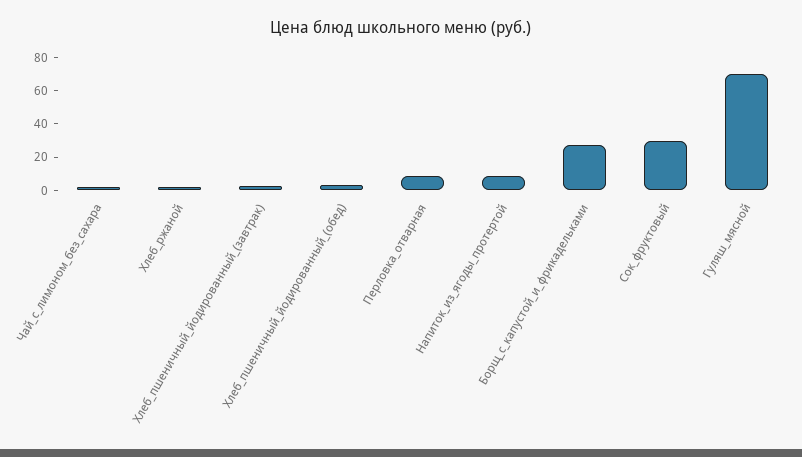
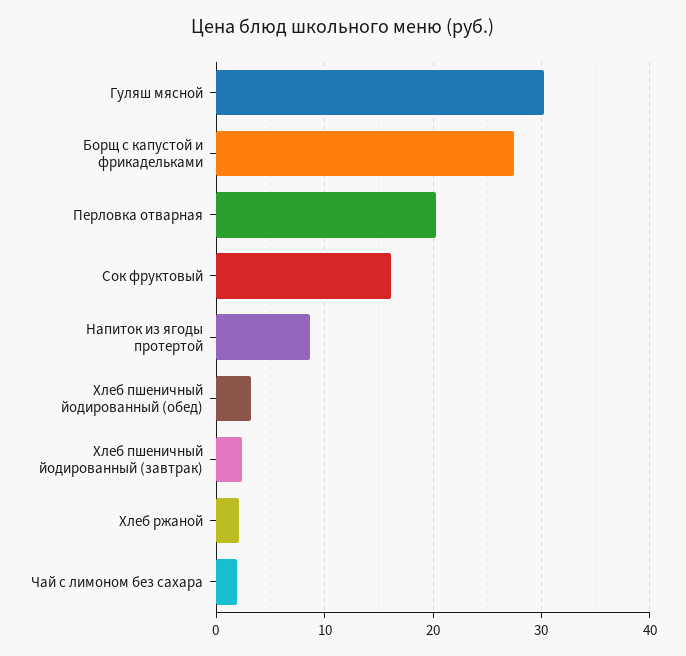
  {
    "Чай_с_лимоном_без_сахара": 2,
    "Хлеб_ржаной": 2,
    "Хлеб_пшеничный_йодированный_(завтрак)": 2,
    "Хлеб_пшеничный_йодированный_(обед)": 3,
-   "Перловка_отварная": 10,
+   "Перловка_отварная": 20,
    "Напиток_из_ягоды_протертой": 9,
    "Борщ_с_капустой_и_фрикадельками": 27,
-   "Сок_фруктовый": 30,
+   "Сок_фруктовый": 16,
-   "Гуляш_мясной": 70
+   "Гуляш_мясной": 30
  }

